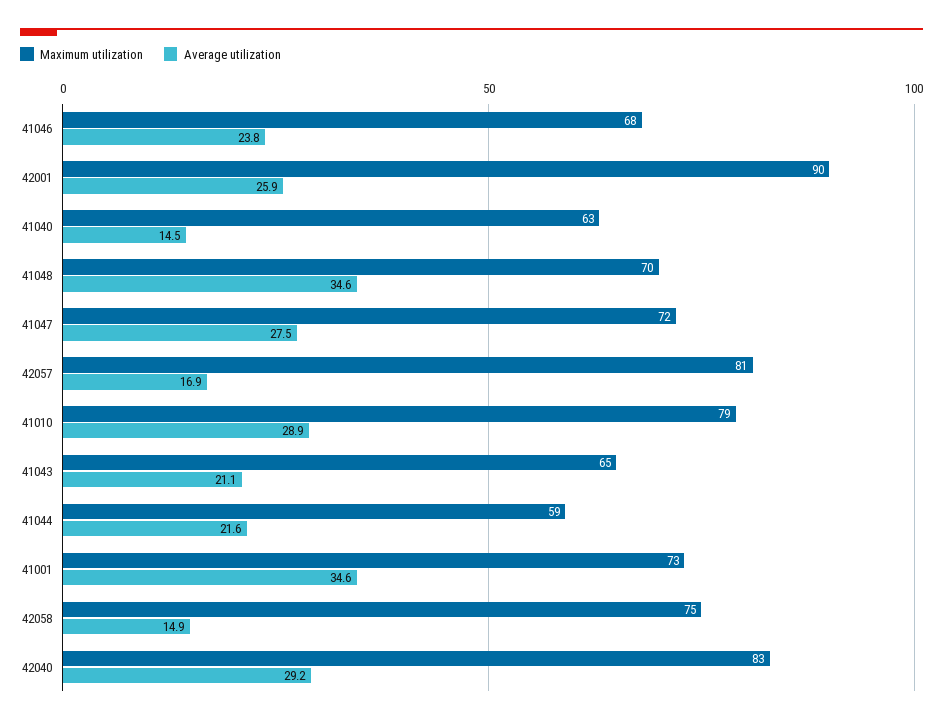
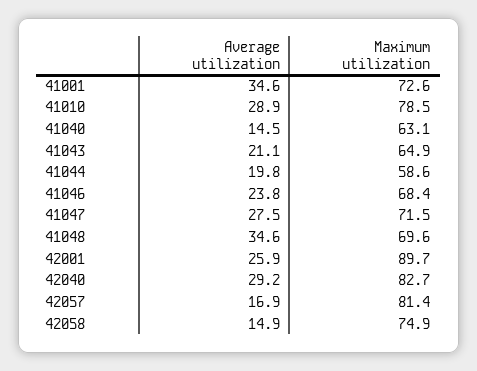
  {
    "Maximum utilization": {
      "41046": 68.4,
      "42001": 89.7,
      "41040": 63.1,
      "41048": 69.6,
      "41047": 71.5,
      "42057": 81.4,
      "41010": 78.5,
      "41043": 64.9,
      "41044": 58.6,
      "41001": 72.6,
      "42058": 74.9,
      "42040": 82.7
    },
    "Average utilization": {
      "41046": 23.8,
      "42001": 25.9,
      "41040": 14.5,
      "41048": 34.6,
      "41047": 27.5,
      "42057": 16.9,
      "41010": 28.9,
      "41043": 21.1,
-     "41044": 21.6,
+     "41044": 19.8,
      "41001": 34.6,
      "42058": 14.9,
      "42040": 29.2
    }
  }

